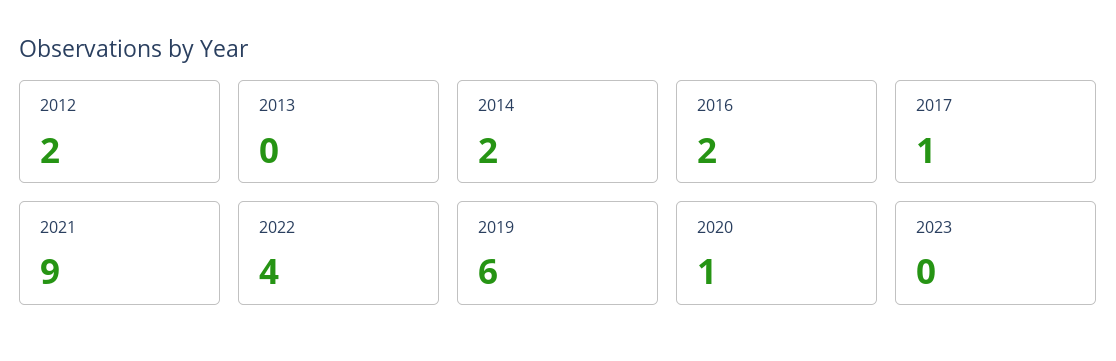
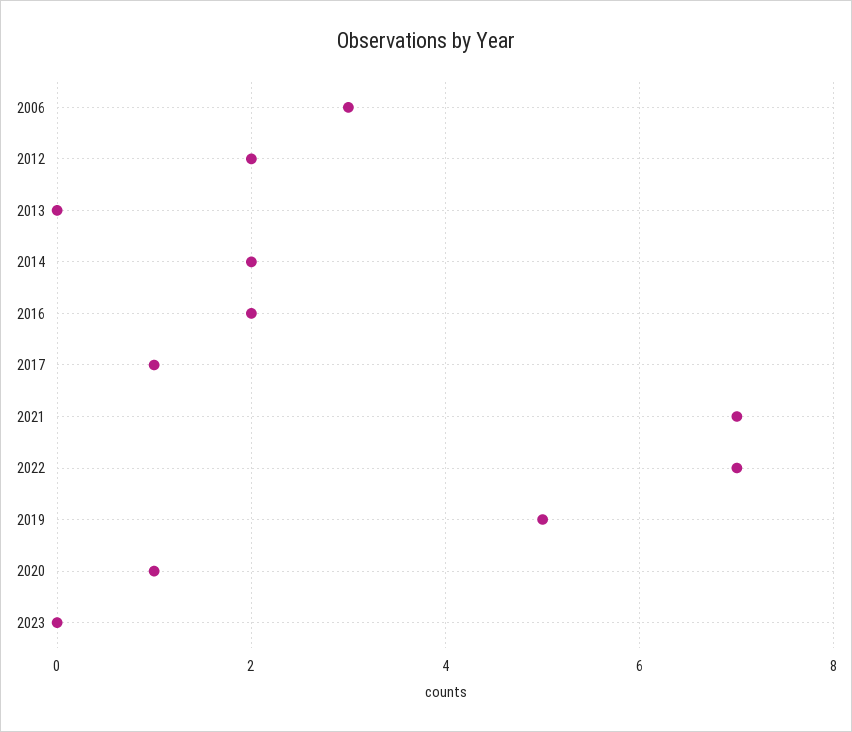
  {
    "2012": 2,
    "2013": 0,
    "2014": 2,
    "2016": 2,
    "2017": 1,
-   "2021": 9,
+   "2021": 7,
-   "2022": 4,
+   "2022": 7,
-   "2019": 6,
+   "2019": 5,
    "2020": 1,
-   "2023": 0
+   "2023": 0,
+   "2006": 3
  }

